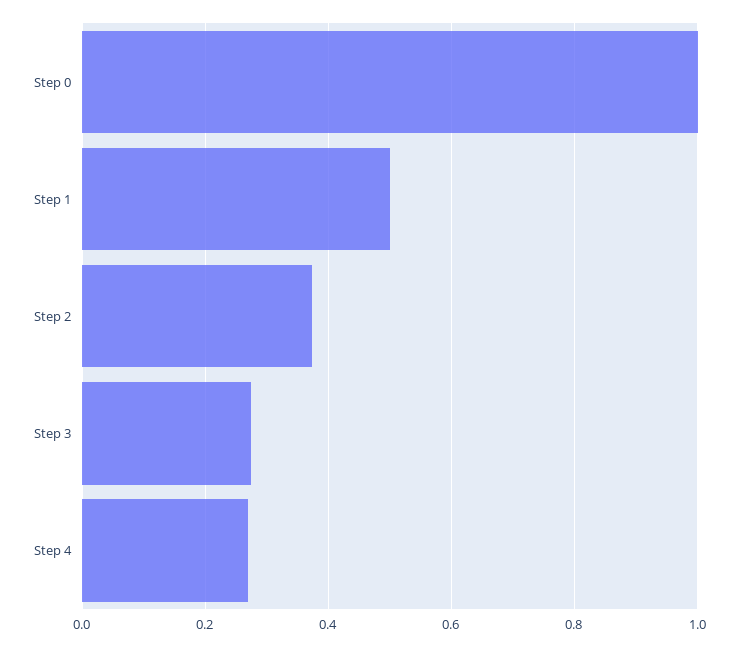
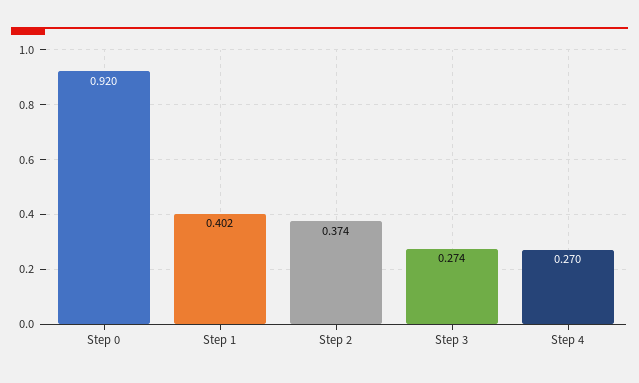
  {
-   "Step 0": 1,
+   "Step 0": 0.92,
-   "Step 1": 0.5,
+   "Step 1": 0.402,
    "Step 2": 0.374,
    "Step 3": 0.274,
    "Step 4": 0.27
  }

